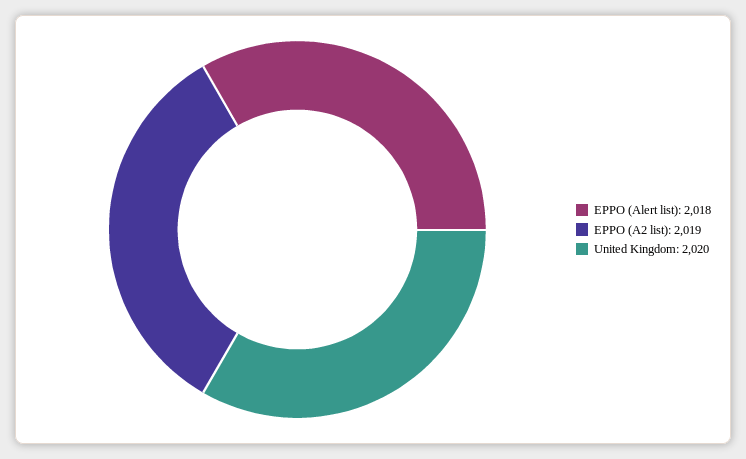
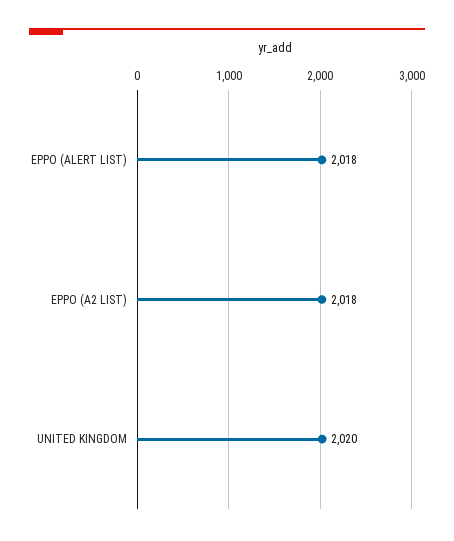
  {
    "EPPO (Alert list)": 2018,
-   "EPPO (A2 list)": 2019,
+   "EPPO (A2 list)": 2018,
    "United Kingdom": 2020
  }

